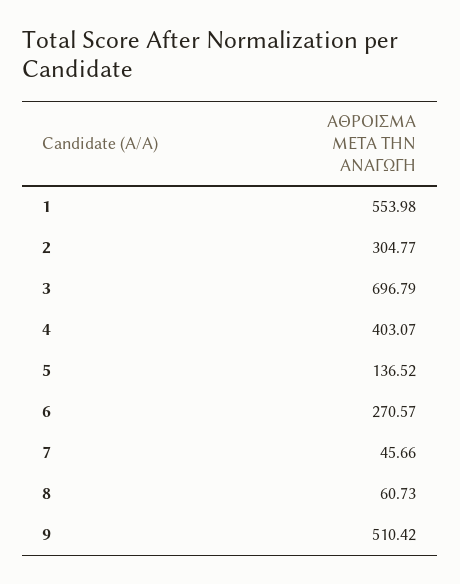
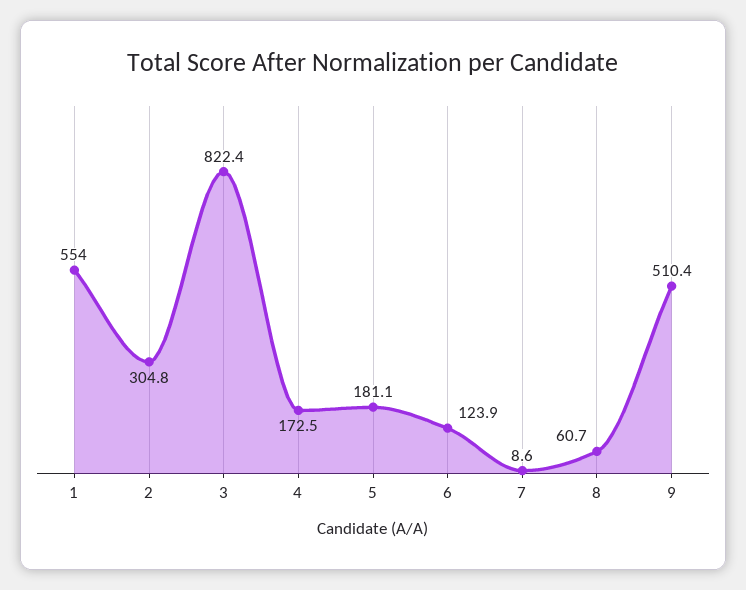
  {
    "1": 553.98,
    "2": 304.77,
-   "3": 696.79,
+   "3": 822.4,
-   "4": 403.07,
+   "4": 172.5,
-   "5": 136.52,
+   "5": 181.1,
-   "6": 270.57,
+   "6": 123.9,
-   "7": 45.66,
+   "7": 8.6,
    "8": 60.73,
    "9": 510.42
  }

